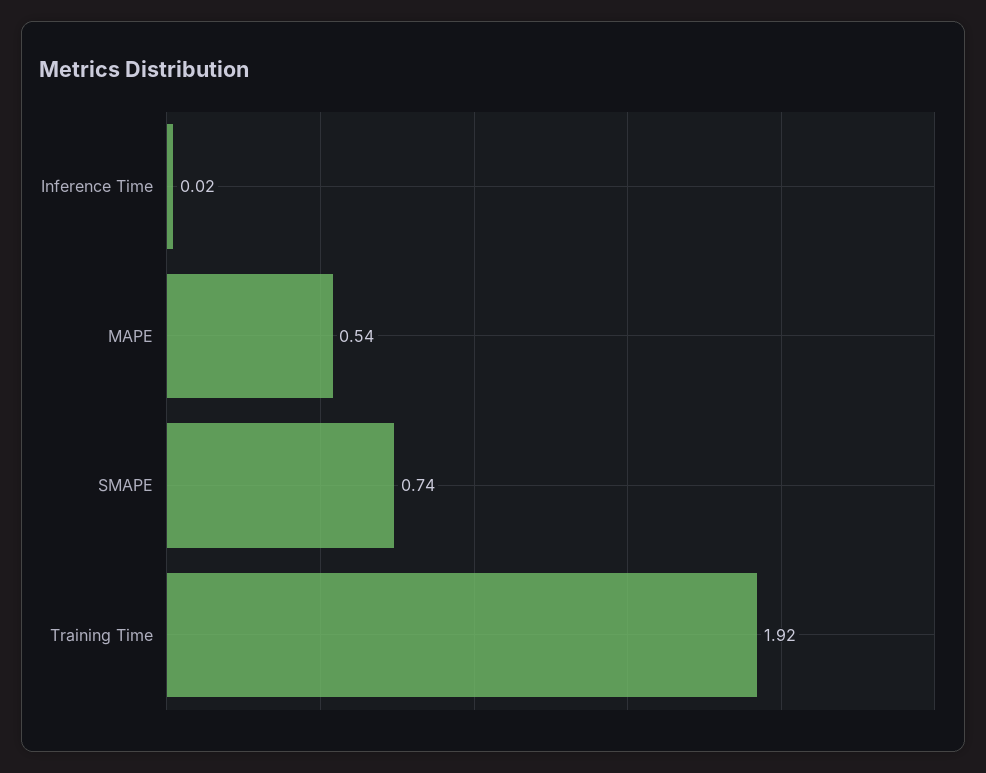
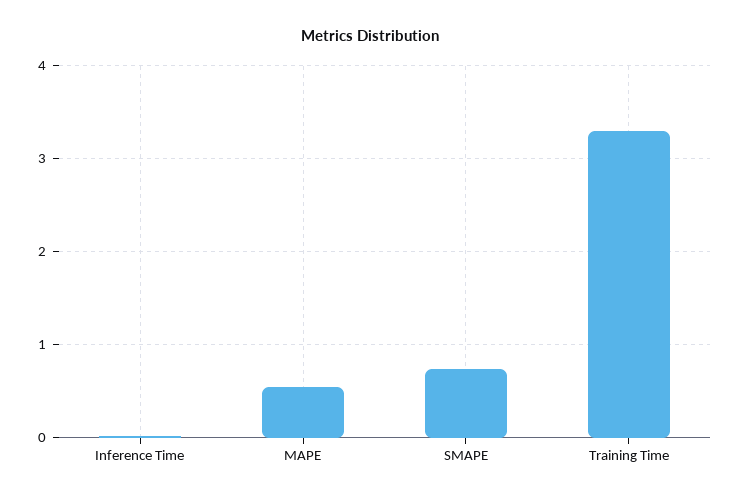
  {
    "Inference Time": 0.02,
    "MAPE": 0.54,
    "SMAPE": 0.74,
-   "Training Time": 1.92
+   "Training Time": 3.3
  }

